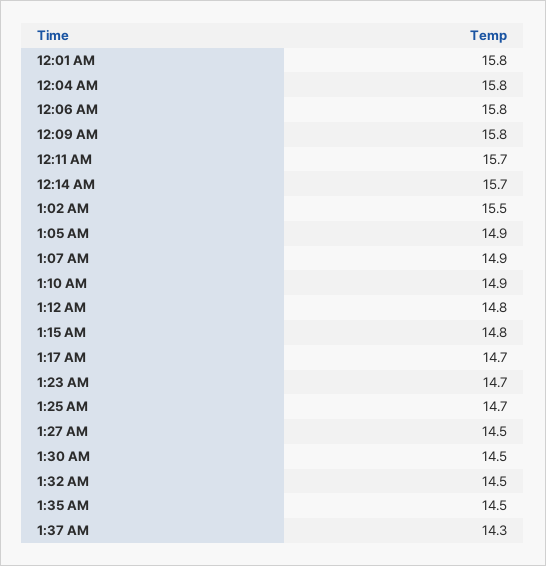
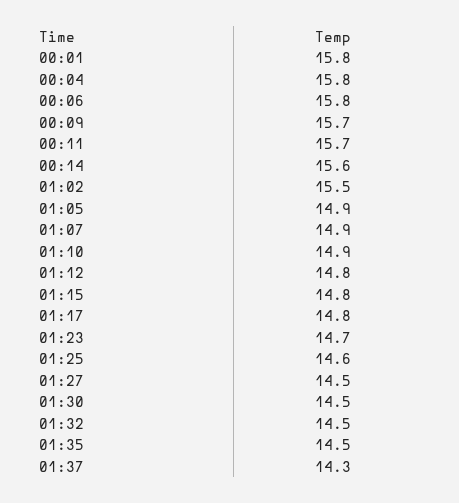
  {
    "12:01 AM": 15.8,
    "12:04 AM": 15.8,
    "12:06 AM": 15.8,
-   "12:09 AM": 15.8,
+   "12:09 AM": 15.7,
    "12:11 AM": 15.7,
-   "12:14 AM": 15.7,
+   "12:14 AM": 15.6,
    "1:02 AM": 15.5,
    "1:05 AM": 14.9,
    "1:07 AM": 14.9,
    "1:10 AM": 14.9,
    "1:12 AM": 14.8,
    "1:15 AM": 14.8,
-   "1:17 AM": 14.7,
+   "1:17 AM": 14.8,
    "1:23 AM": 14.7,
-   "1:25 AM": 14.7,
+   "1:25 AM": 14.6,
    "1:27 AM": 14.5,
    "1:30 AM": 14.5,
    "1:32 AM": 14.5,
    "1:35 AM": 14.5,
    "1:37 AM": 14.3
  }

